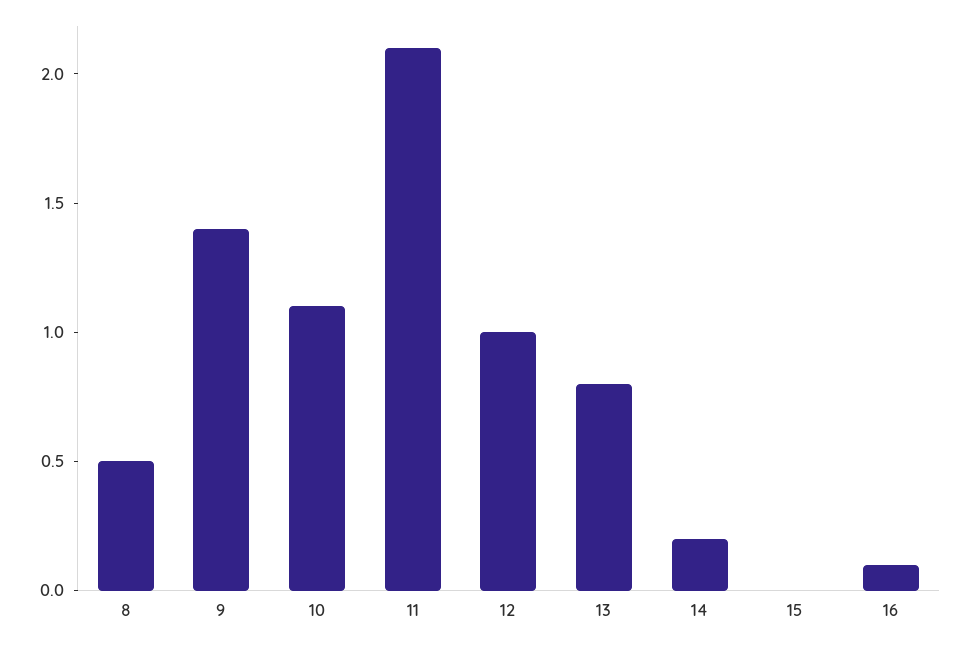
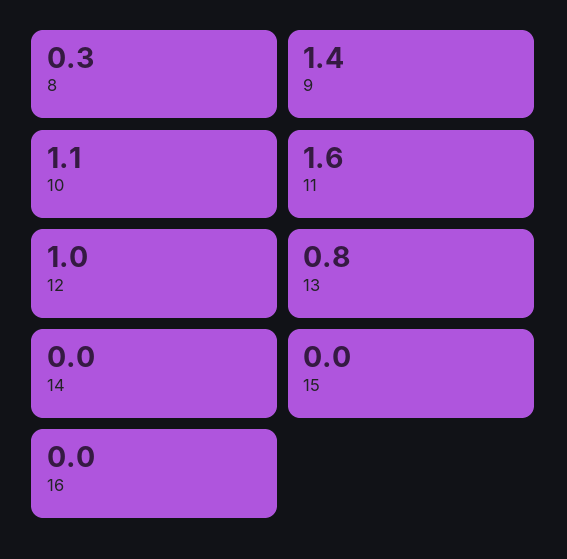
  {
-   "8": 0.5,
+   "8": 0.3,
    "9": 1.4,
    "10": 1.1,
-   "11": 2.1,
+   "11": 1.6,
    "12": 1,
    "13": 0.8,
-   "14": 0.2,
+   "14": 0,
    "15": 0,
-   "16": 0.1
+   "16": 0
  }

